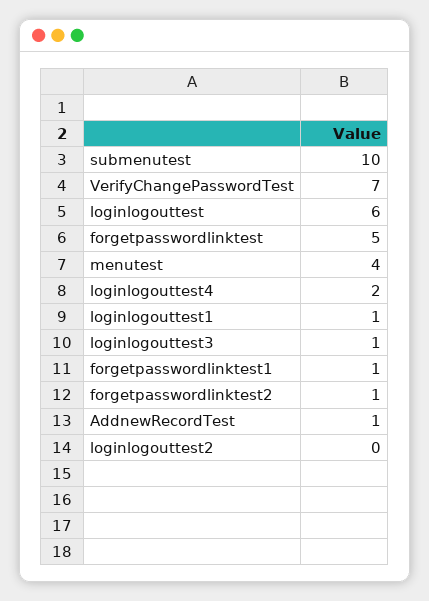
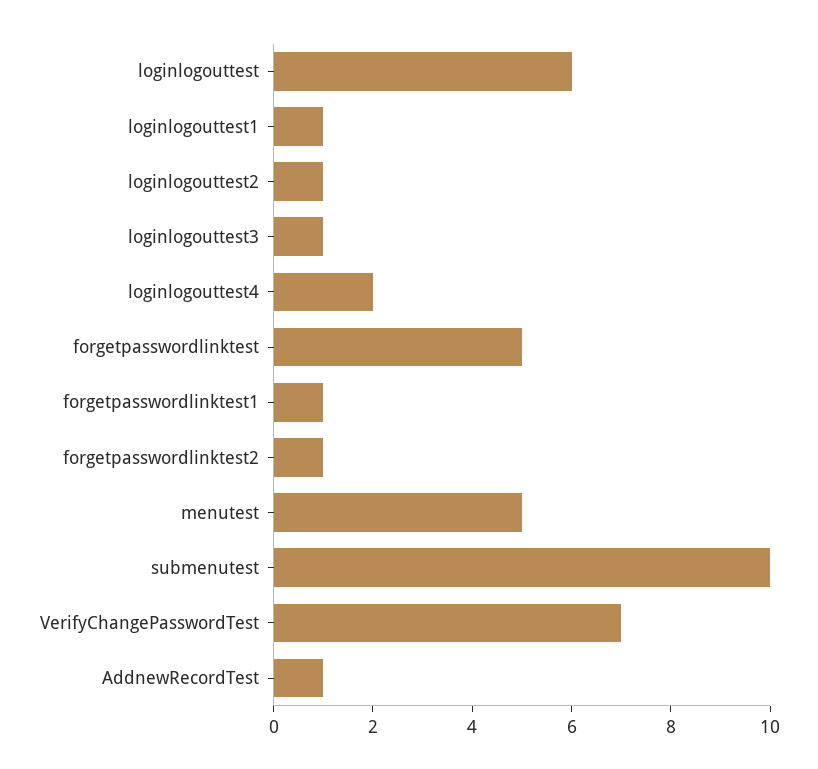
  {
    "submenutest": 10,
    "VerifyChangePasswordTest": 7,
    "loginlogouttest": 6,
    "forgetpasswordlinktest": 5,
-   "menutest": 4,
+   "menutest": 5,
    "loginlogouttest4": 2,
    "loginlogouttest1": 1,
    "loginlogouttest3": 1,
    "forgetpasswordlinktest1": 1,
    "forgetpasswordlinktest2": 1,
    "AddnewRecordTest": 1,
-   "loginlogouttest2": 0
+   "loginlogouttest2": 1
  }

